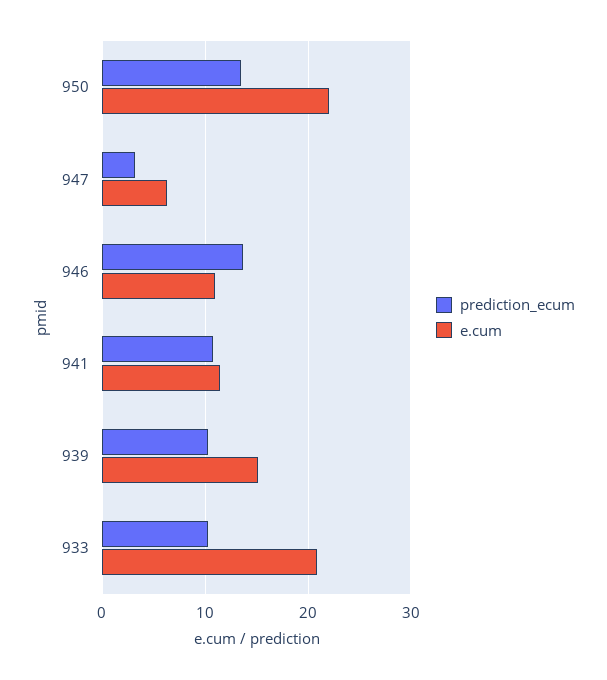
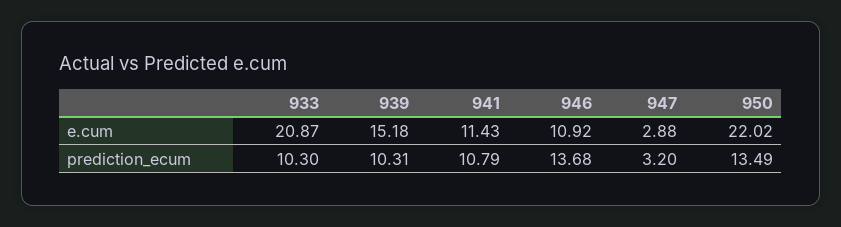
  {
    "prediction_ecum": {
      "950": 13.49,
      "947": 3.2,
      "946": 13.68,
      "941": 10.79,
      "939": 10.31,
      "933": 10.3
    },
    "e.cum": {
      "950": 22.02,
-     "947": 6,
+     "947": 2.88,
      "946": 10.92,
      "941": 11.43,
      "939": 15.18,
      "933": 20.87
    }
  }

